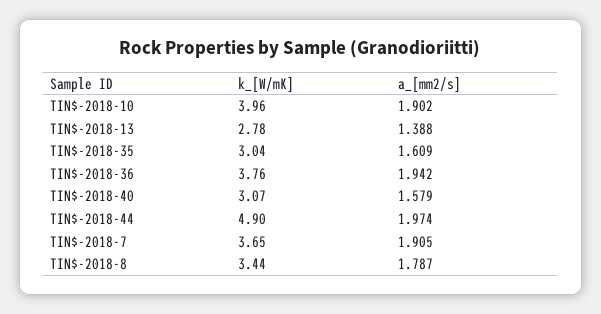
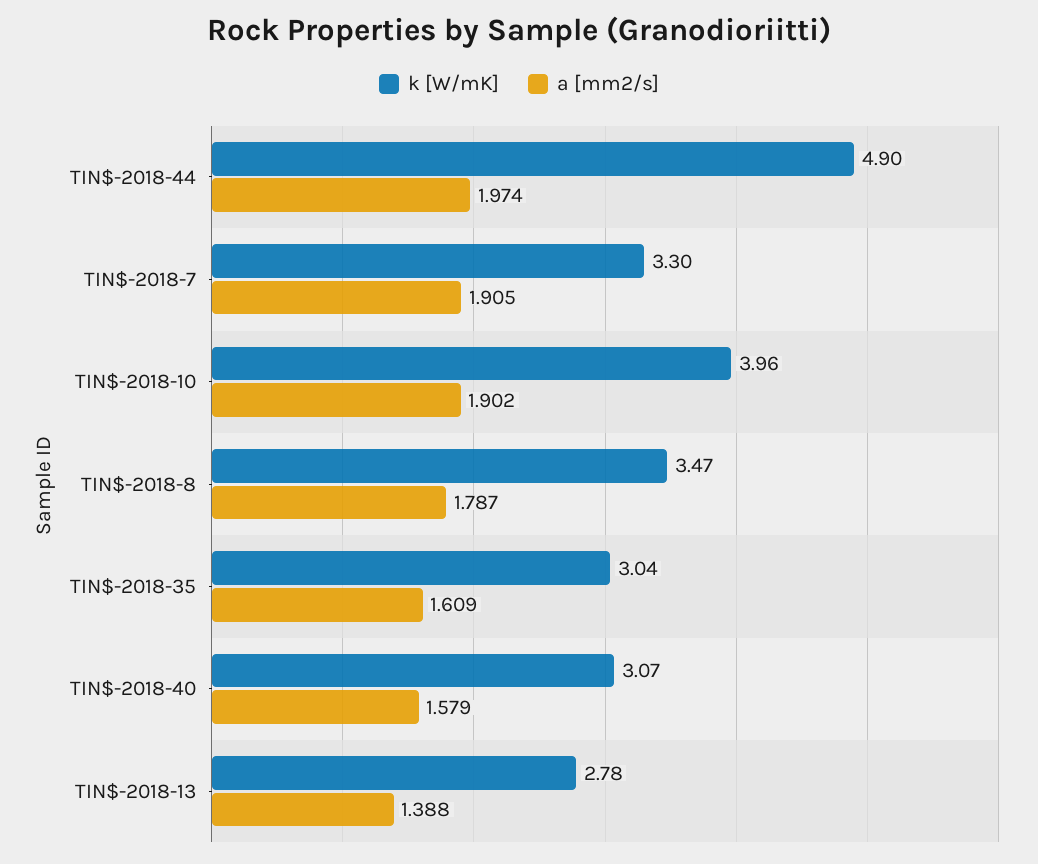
  {
    "k_[W/mK]": {
      "TIN$-2018-10": 3.96,
      "TIN$-2018-13": 2.78,
      "TIN$-2018-35": 3.04,
-     "TIN$-2018-36": 3.76,
      "TIN$-2018-40": 3.07,
      "TIN$-2018-44": 4.9,
-     "TIN$-2018-7": 3.65,
+     "TIN$-2018-7": 3.3,
-     "TIN$-2018-8": 3.44
+     "TIN$-2018-8": 3.47
    },
    "a_[mm2/s]": {
      "TIN$-2018-10": 1.902,
      "TIN$-2018-13": 1.388,
      "TIN$-2018-35": 1.609,
-     "TIN$-2018-36": 1.942,
      "TIN$-2018-40": 1.579,
      "TIN$-2018-44": 1.974,
      "TIN$-2018-7": 1.905,
      "TIN$-2018-8": 1.787
    }
  }

